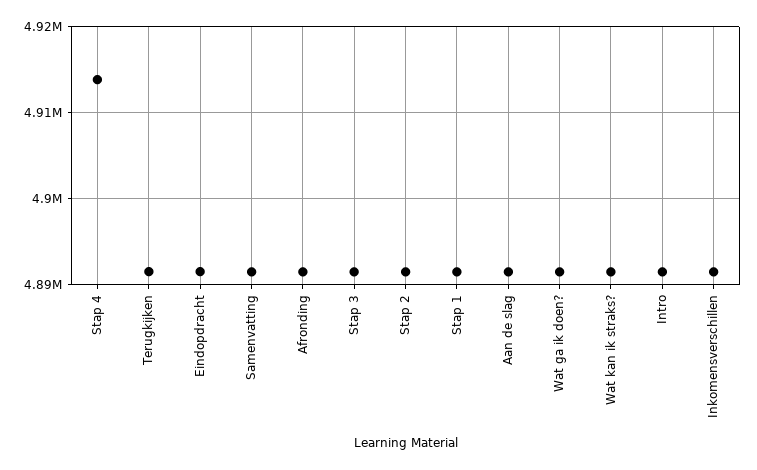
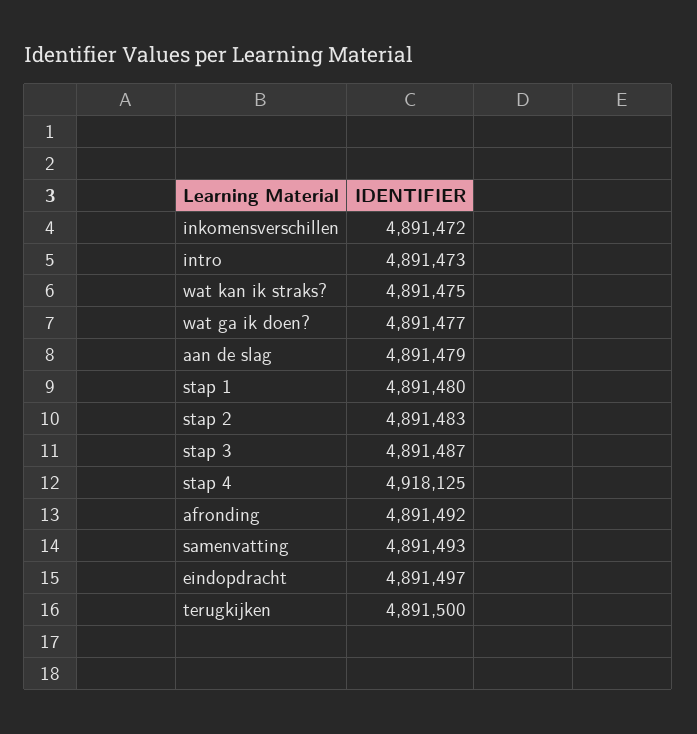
  {
-   "Stap 4": 4914000,
+   "Stap 4": 4918125,
    "Terugkijken": 4891500,
    "Eindopdracht": 4891497,
    "Samenvatting": 4891493,
    "Afronding": 4891492,
    "Stap 3": 4891487,
    "Stap 2": 4891483,
    "Stap 1": 4891480,
    "Aan de slag": 4891479,
    "Wat ga ik doen?": 4891477,
    "Wat kan ik straks?": 4891475,
    "Intro": 4891473,
    "Inkomensverschillen": 4891472
  }

